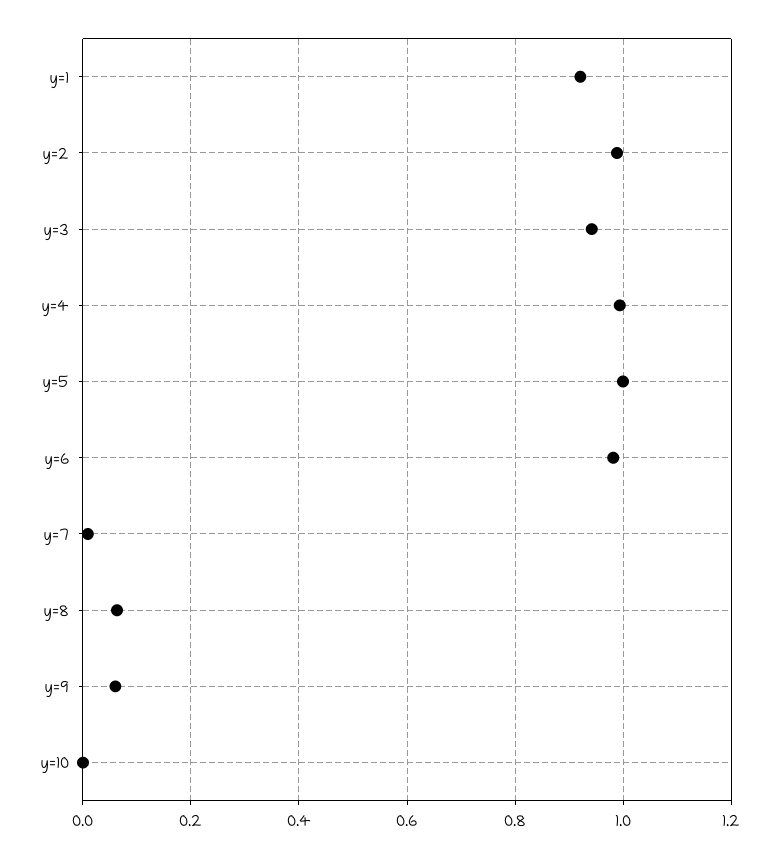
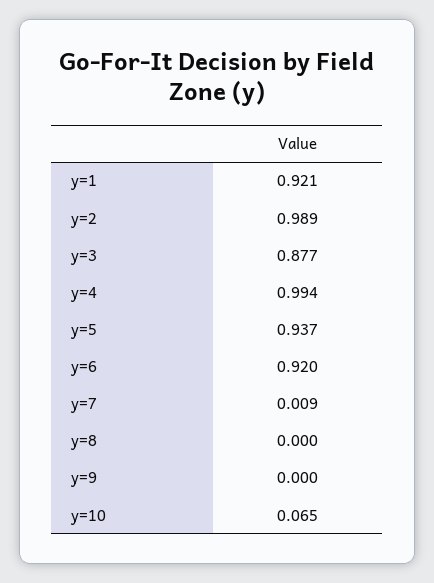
  {
    "y=1": 0.921,
    "y=2": 0.989,
-   "y=3": 0.94,
+   "y=3": 0.877,
    "y=4": 0.994,
-   "y=5": 1,
+   "y=5": 0.937,
-   "y=6": 0.98,
+   "y=6": 0.92,
    "y=7": 0.009,
-   "y=8": 0.06,
+   "y=8": 0,
-   "y=9": 0.06,
+   "y=9": 0,
-   "y=10": 0
+   "y=10": 0.065
  }

